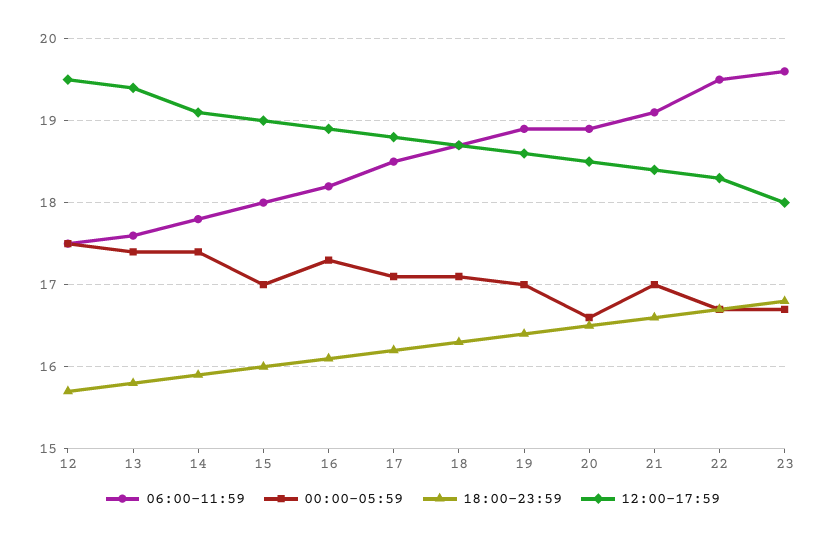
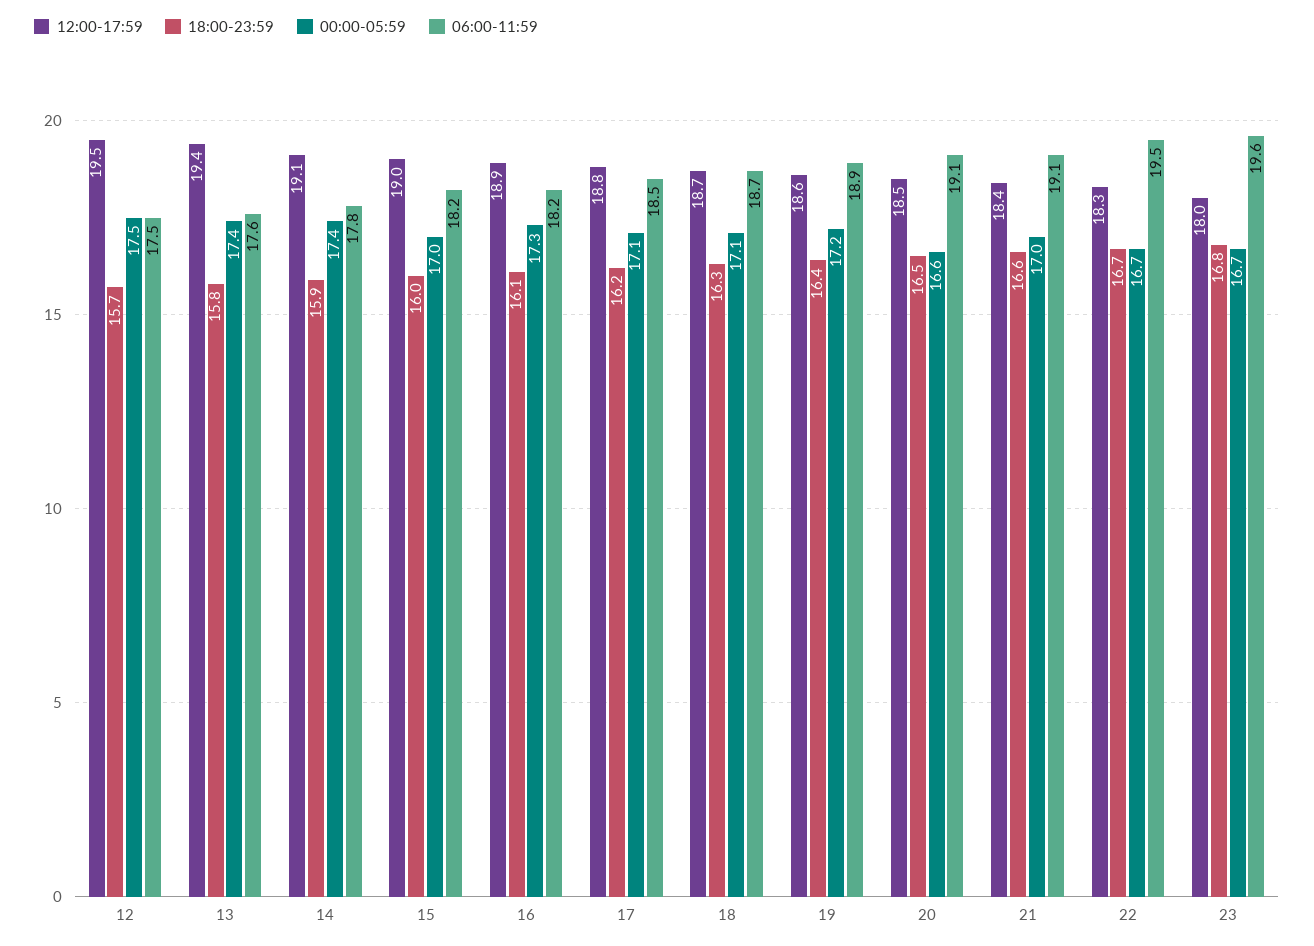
  {
    "06:00-11:59": {
      "12": 17.5,
      "13": 17.6,
      "14": 17.8,
-     "15": 18,
+     "15": 18.2,
      "16": 18.2,
      "17": 18.5,
      "18": 18.7,
      "19": 18.9,
-     "20": 18.9,
+     "20": 19.1,
      "21": 19.1,
      "22": 19.5,
      "23": 19.6
    },
    "00:00-05:59": {
      "12": 17.5,
      "13": 17.4,
      "14": 17.4,
      "15": 17,
      "16": 17.3,
      "17": 17.1,
      "18": 17.1,
-     "19": 17,
+     "19": 17.2,
      "20": 16.6,
      "21": 17,
      "22": 16.7,
      "23": 16.7
    },
    "18:00-23:59": {
      "12": 15.7,
      "13": 15.8,
      "14": 15.9,
      "15": 16,
      "16": 16.1,
      "17": 16.2,
      "18": 16.3,
      "19": 16.4,
      "20": 16.5,
      "21": 16.6,
      "22": 16.7,
      "23": 16.8
    },
    "12:00-17:59": {
      "12": 19.5,
      "13": 19.4,
      "14": 19.1,
      "15": 19,
      "16": 18.9,
      "17": 18.8,
      "18": 18.7,
      "19": 18.6,
      "20": 18.5,
      "21": 18.4,
      "22": 18.3,
      "23": 18
    }
  }

